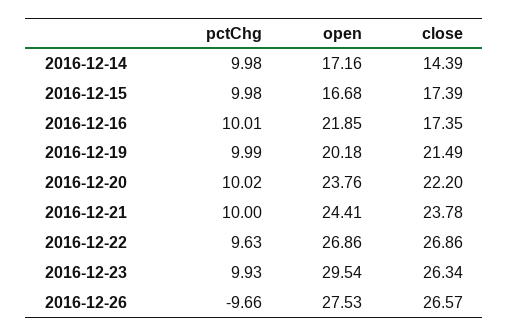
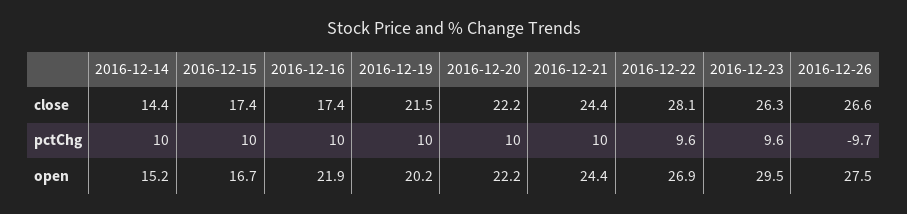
  {
    "pctChg": {
      "2016-12-14": 9.98,
      "2016-12-15": 9.98,
      "2016-12-16": 10.01,
      "2016-12-19": 9.99,
      "2016-12-20": 10.02,
      "2016-12-21": 10,
      "2016-12-22": 9.63,
-     "2016-12-23": 9.93,
+     "2016-12-23": 9.6,
      "2016-12-26": -9.66
    },
    "open": {
-     "2016-12-14": 17.16,
+     "2016-12-14": 15.2,
      "2016-12-15": 16.68,
      "2016-12-16": 21.85,
      "2016-12-19": 20.18,
-     "2016-12-20": 23.76,
+     "2016-12-20": 22.2,
      "2016-12-21": 24.41,
      "2016-12-22": 26.86,
      "2016-12-23": 29.54,
      "2016-12-26": 27.53
    },
    "close": {
      "2016-12-14": 14.39,
      "2016-12-15": 17.39,
      "2016-12-16": 17.35,
      "2016-12-19": 21.49,
      "2016-12-20": 22.2,
-     "2016-12-21": 23.78,
+     "2016-12-21": 24.4,
-     "2016-12-22": 26.86,
+     "2016-12-22": 28.1,
      "2016-12-23": 26.34,
      "2016-12-26": 26.57
    }
  }

